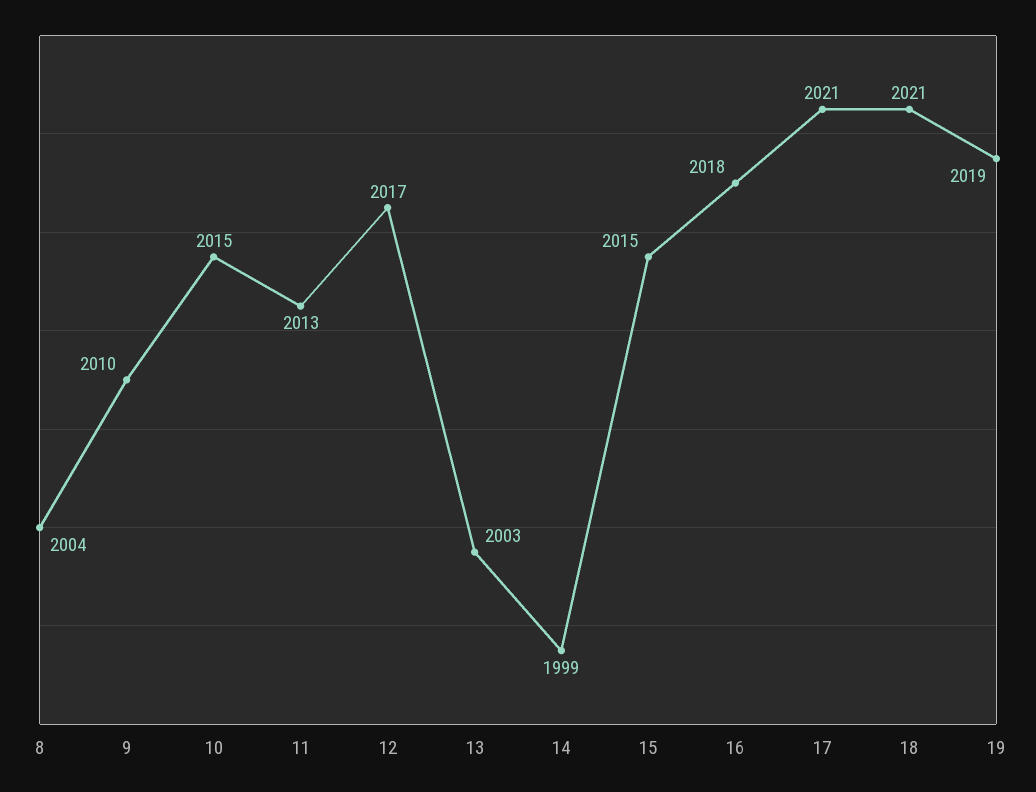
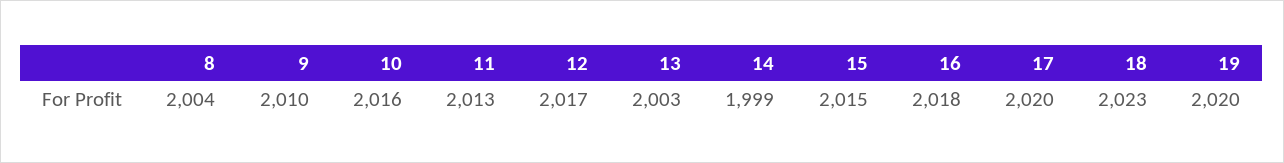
  {
    "8": 2004,
    "9": 2010,
-   "10": 2015,
+   "10": 2016,
    "11": 2013,
    "12": 2017,
    "13": 2003,
    "14": 1999,
    "15": 2015,
    "16": 2018,
-   "17": 2021,
+   "17": 2020,
-   "18": 2021,
+   "18": 2023,
-   "19": 2019
+   "19": 2020
  }

